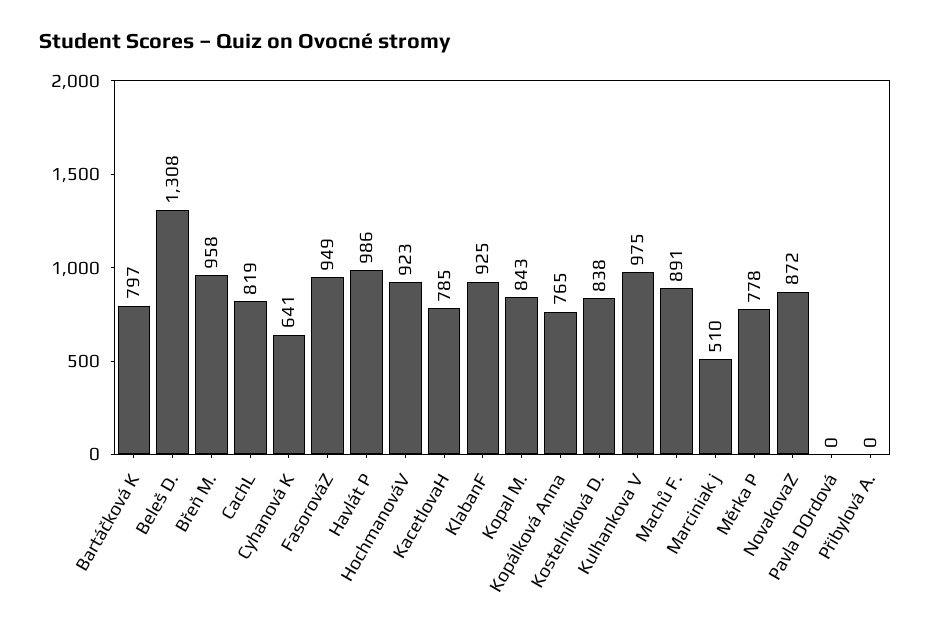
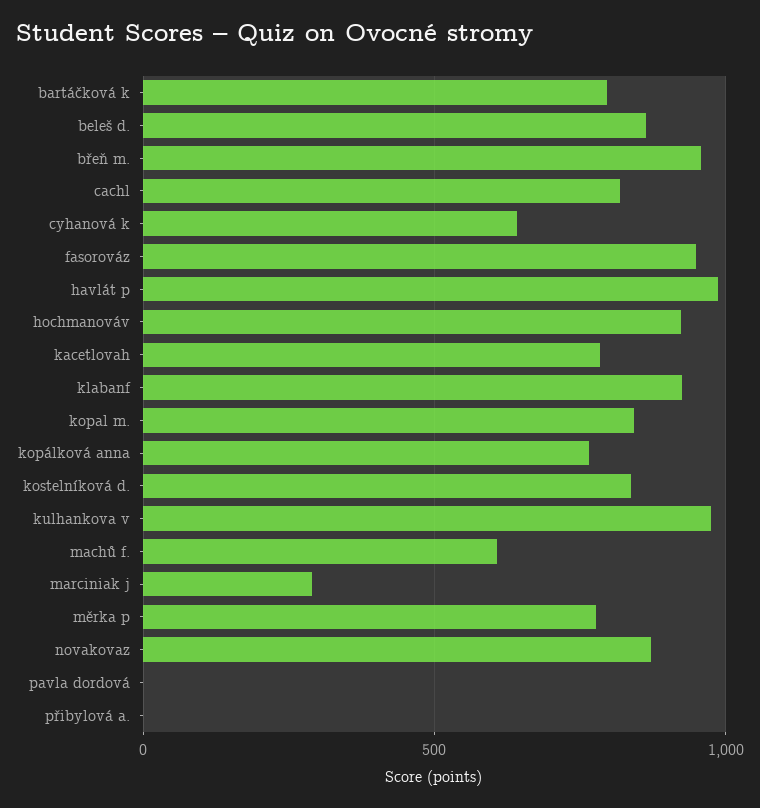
  {
    "Bartáčková K": 797,
-   "Beleš D.": 1308,
+   "Beleš D.": 850,
    "Břeň M.": 958,
    "CachL": 819,
    "Cyhanová K": 641,
    "FasorováZ": 949,
    "Havlát P": 986,
    "HochmanováV": 923,
    "KacetlovaH": 785,
    "KlabanF": 925,
    "Kopal M.": 843,
    "Kopálková Anna": 765,
    "Kostelníková D.": 838,
    "Kulhankova V": 975,
-   "Machů F.": 891,
+   "Machů F.": 600,
-   "Marciniak j": 510,
+   "Marciniak j": 300,
    "Měrka P": 778,
    "NovakovaZ": 872,
    "Pavla DOrdová": 0,
    "Přibylová A.": 0
  }

